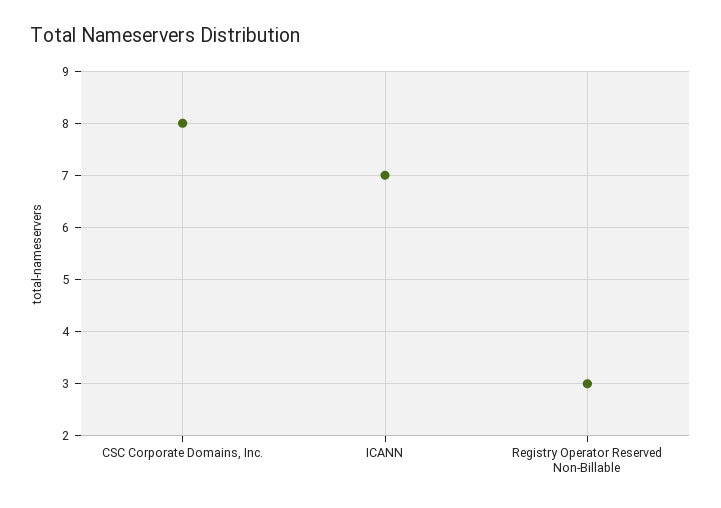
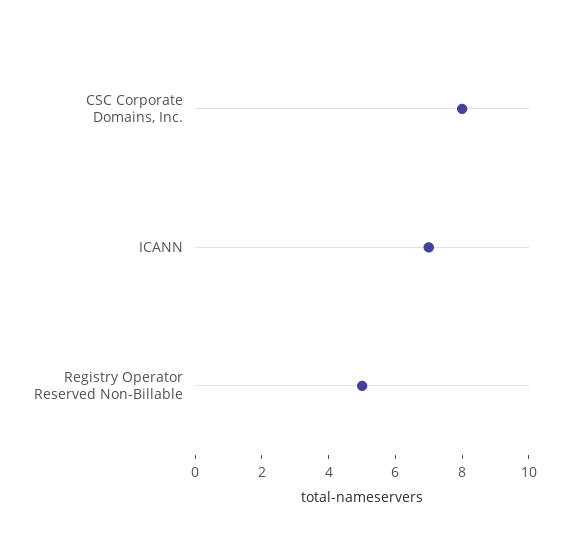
  {
    "CSC Corporate Domains, Inc.": 8,
    "ICANN": 7,
-   "Registry Operator Reserved Non-Billable": 3
+   "Registry Operator Reserved Non-Billable": 5
  }

